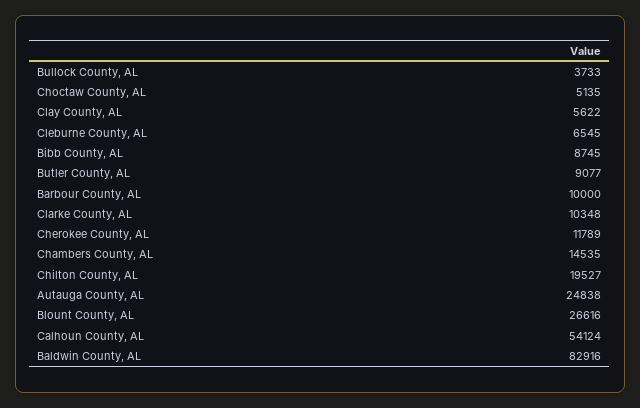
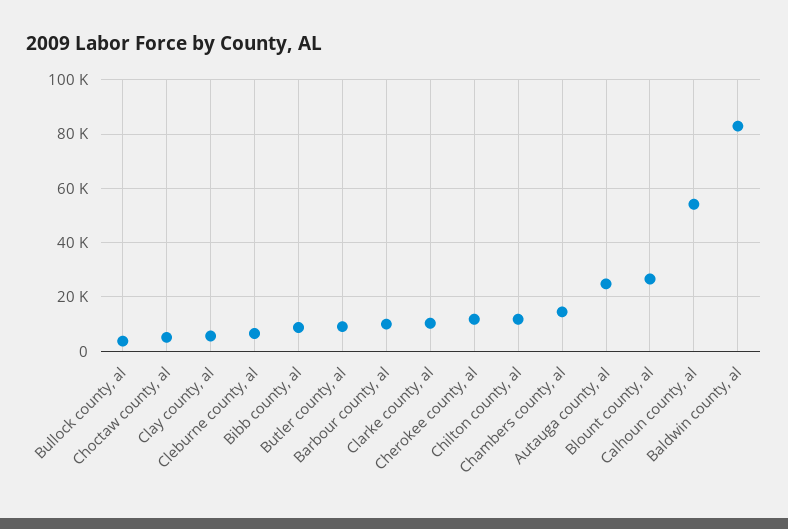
  {
    "Bullock County, AL": 3733,
    "Choctaw County, AL": 5135,
    "Clay County, AL": 5622,
    "Cleburne County, AL": 6545,
    "Bibb County, AL": 8745,
    "Butler County, AL": 9077,
    "Barbour County, AL": 10000,
    "Clarke County, AL": 10348,
    "Cherokee County, AL": 11789,
    "Chambers County, AL": 14535,
-   "Chilton County, AL": 19527,
+   "Chilton County, AL": 12500,
    "Autauga County, AL": 24838,
    "Blount County, AL": 26616,
    "Calhoun County, AL": 54124,
    "Baldwin County, AL": 82916
  }

